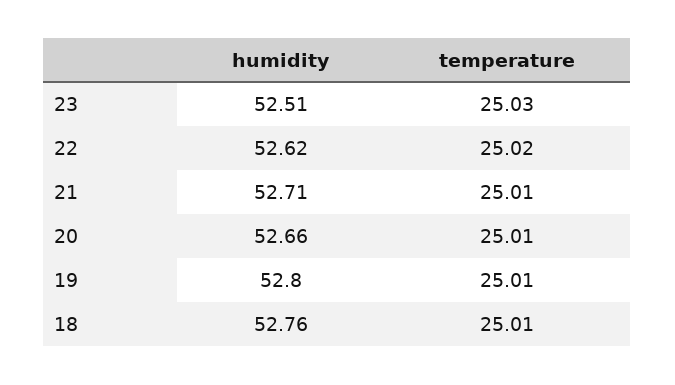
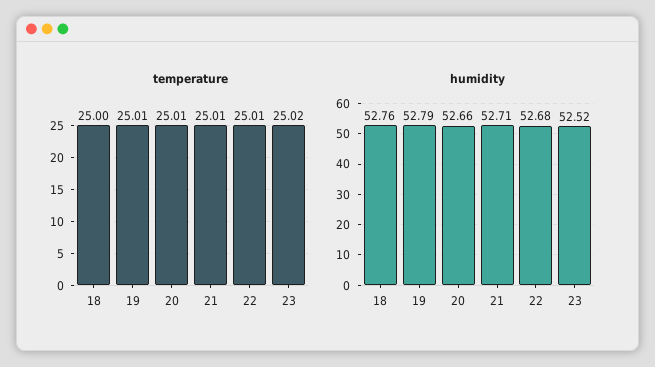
  {
    "humidity": {
-     "23": 52.51,
+     "23": 52.52,
-     "22": 52.62,
+     "22": 52.68,
      "21": 52.71,
      "20": 52.66,
-     "19": 52.8,
+     "19": 52.79,
      "18": 52.76
    },
    "temperature": {
-     "23": 25.03,
+     "23": 25.02,
-     "22": 25.02,
+     "22": 25.01,
      "21": 25.01,
      "20": 25.01,
      "19": 25.01,
-     "18": 25.01
+     "18": 25
    }
  }

